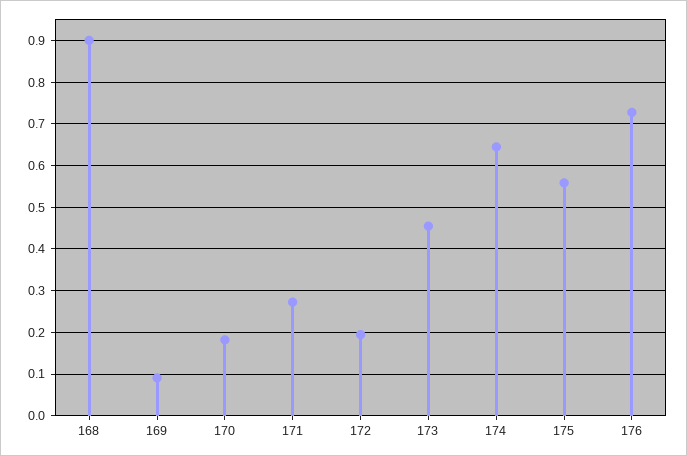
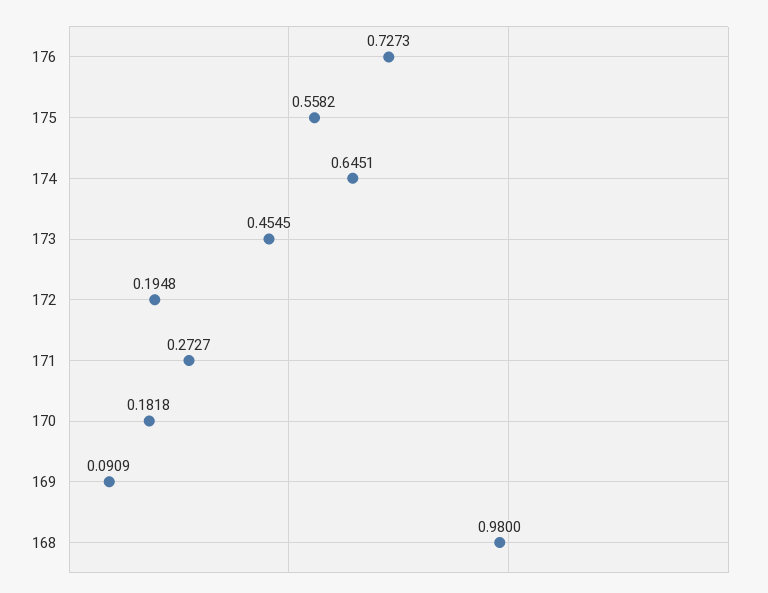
  {
-   "168": 0.9,
+   "168": 0.98,
    "169": 0.0909,
    "170": 0.1818,
    "171": 0.2727,
    "172": 0.1948,
    "173": 0.4545,
    "174": 0.6451,
    "175": 0.5582,
    "176": 0.7273
  }

